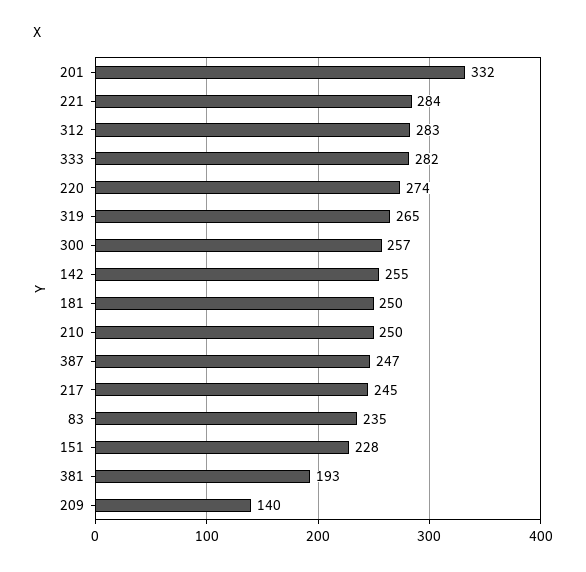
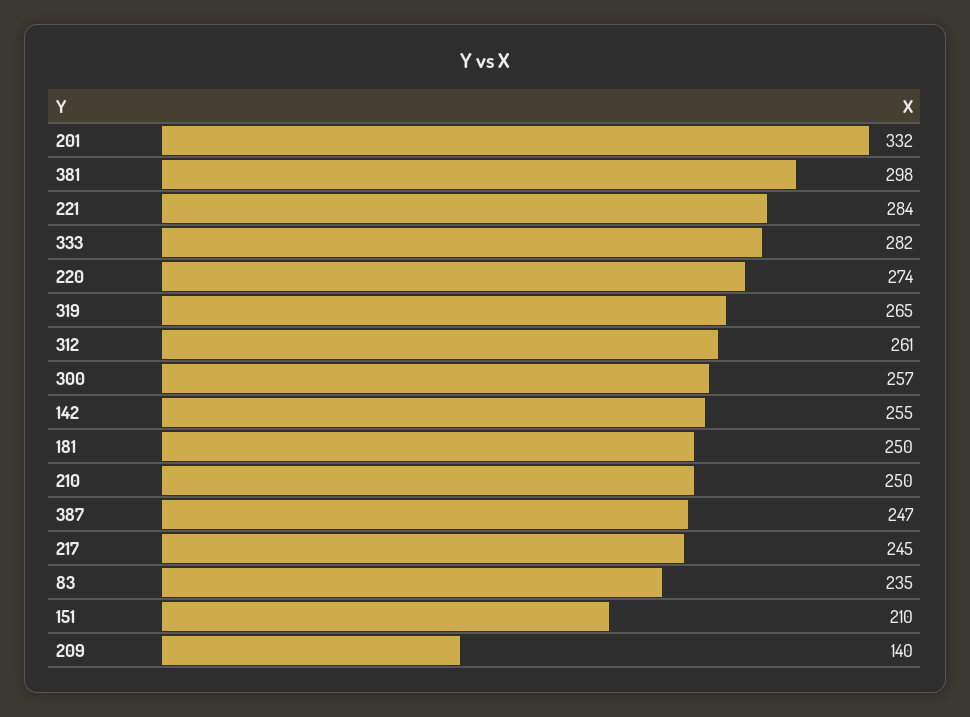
  {
    "201": 332,
    "221": 284,
-   "312": 283,
+   "312": 261,
    "333": 282,
    "220": 274,
    "319": 265,
    "300": 257,
    "142": 255,
    "181": 250,
    "210": 250,
    "387": 247,
    "217": 245,
    "83": 235,
-   "151": 228,
+   "151": 210,
-   "381": 193,
+   "381": 298,
    "209": 140
  }

